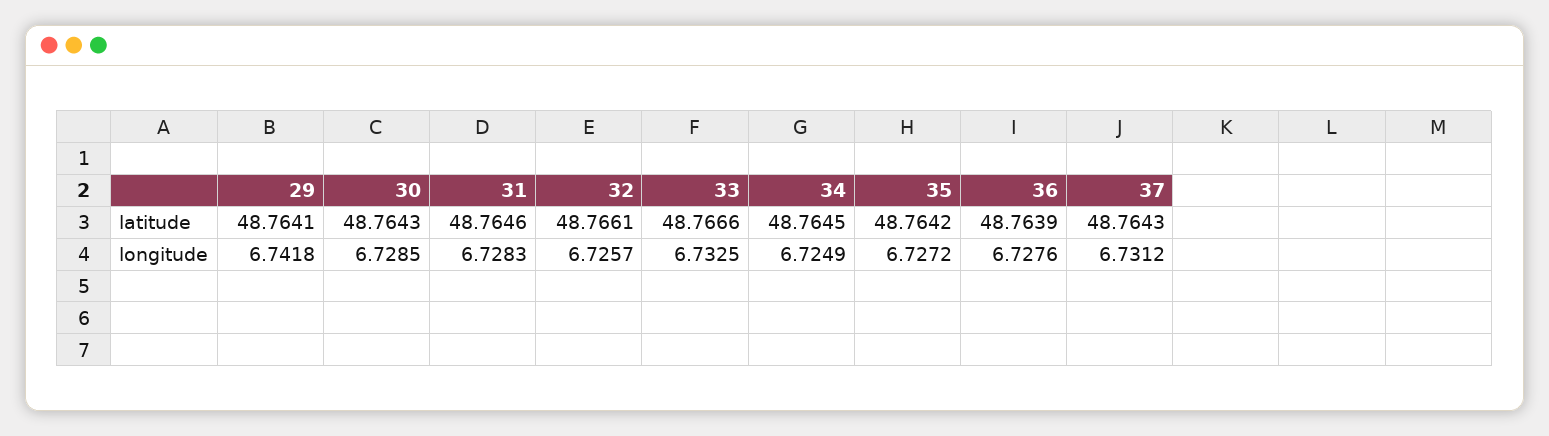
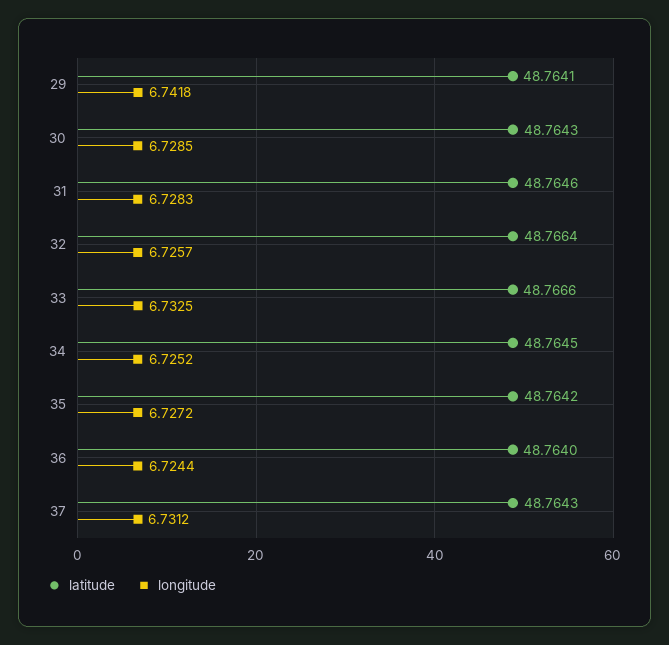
  {
    "latitude": {
      "29": 48.7641,
      "30": 48.7643,
      "31": 48.7646,
-     "32": 48.7661,
+     "32": 48.7664,
      "33": 48.7666,
      "34": 48.7645,
      "35": 48.7642,
-     "36": 48.7639,
+     "36": 48.764,
      "37": 48.7643
    },
    "longitude": {
      "29": 6.7418,
      "30": 6.7285,
      "31": 6.7283,
      "32": 6.7257,
      "33": 6.7325,
-     "34": 6.7249,
+     "34": 6.7252,
      "35": 6.7272,
-     "36": 6.7276,
+     "36": 6.7244,
      "37": 6.7312
    }
  }

